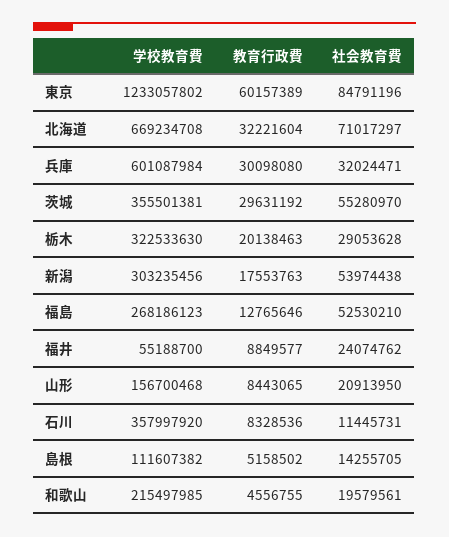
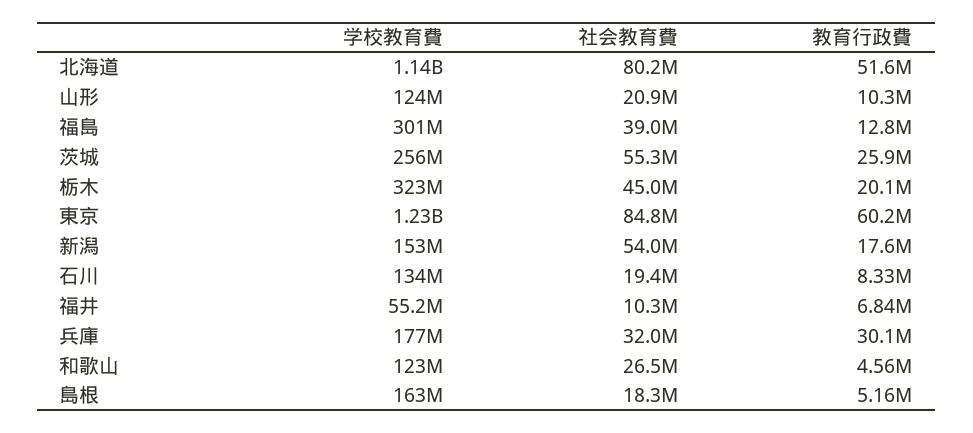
  {
    "学校教育費": {
      "東京": 1233057802,
-     "北海道": 669234708,
+     "北海道": 1140000000,
-     "兵庫": 601087984,
+     "兵庫": 177000000,
-     "茨城": 355501381,
+     "茨城": 256000000,
      "栃木": 322533630,
-     "新潟": 303235456,
+     "新潟": 153000000,
-     "福島": 268186123,
+     "福島": 301000000,
      "福井": 55188700,
-     "山形": 156700468,
+     "山形": 124000000,
-     "石川": 357997920,
+     "石川": 134000000,
-     "島根": 111607382,
+     "島根": 163000000,
-     "和歌山": 215497985
+     "和歌山": 123000000
    },
    "教育行政費": {
      "東京": 60157389,
-     "北海道": 32221604,
+     "北海道": 51600000,
      "兵庫": 30098080,
-     "茨城": 29631192,
+     "茨城": 25900000,
      "栃木": 20138463,
      "新潟": 17553763,
      "福島": 12765646,
-     "福井": 8849577,
+     "福井": 6840000,
-     "山形": 8443065,
+     "山形": 10300000,
      "石川": 8328536,
      "島根": 5158502,
      "和歌山": 4556755
    },
    "社会教育費": {
      "東京": 84791196,
-     "北海道": 71017297,
+     "北海道": 80200000,
      "兵庫": 32024471,
      "茨城": 55280970,
-     "栃木": 29053628,
+     "栃木": 45000000,
      "新潟": 53974438,
-     "福島": 52530210,
+     "福島": 39000000,
-     "福井": 24074762,
+     "福井": 10300000,
      "山形": 20913950,
-     "石川": 11445731,
+     "石川": 19400000,
-     "島根": 14255705,
+     "島根": 18300000,
-     "和歌山": 19579561
+     "和歌山": 26500000
    }
  }

